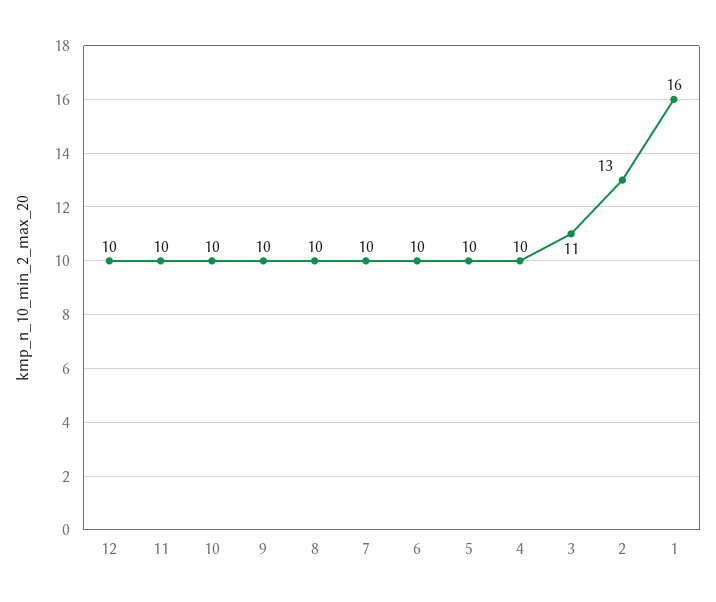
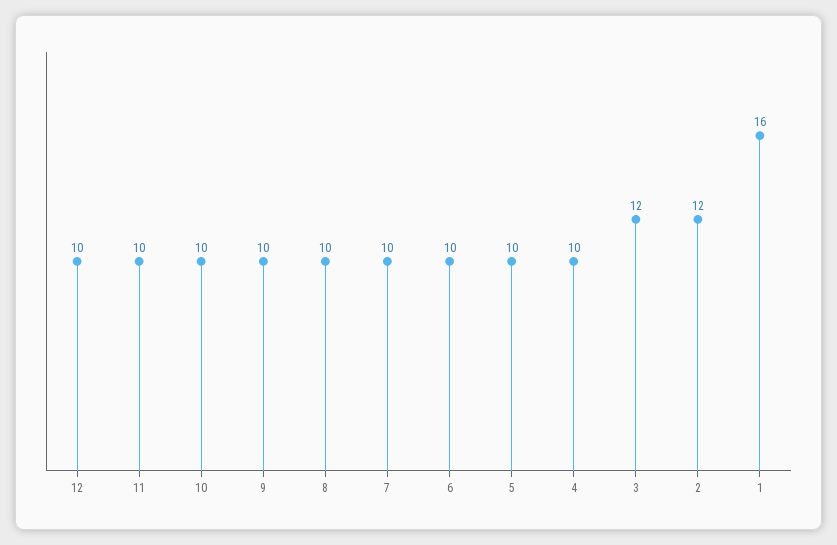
  {
    "12": 10,
    "11": 10,
    "10": 10,
    "9": 10,
    "8": 10,
    "7": 10,
    "6": 10,
    "5": 10,
    "4": 10,
-   "3": 11,
+   "3": 12,
-   "2": 13,
+   "2": 12,
    "1": 16
  }

